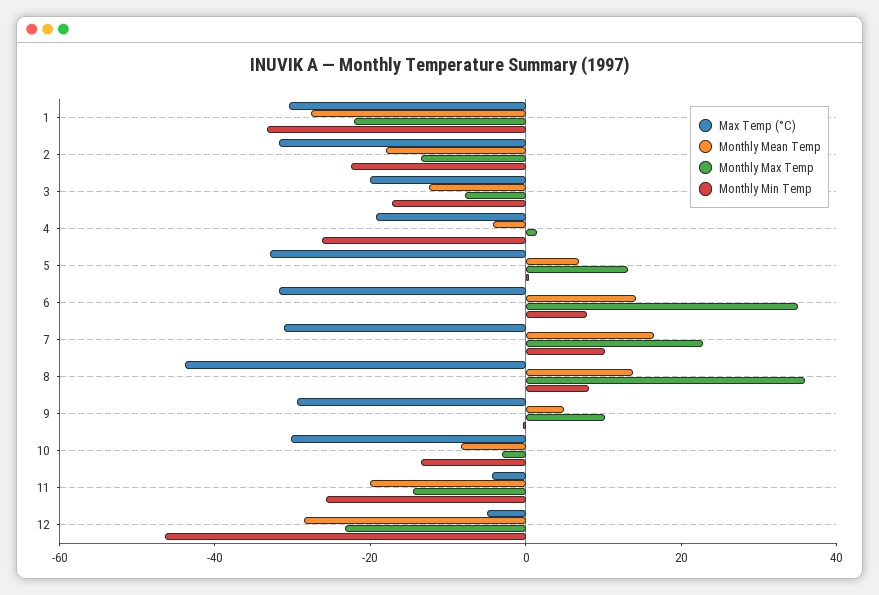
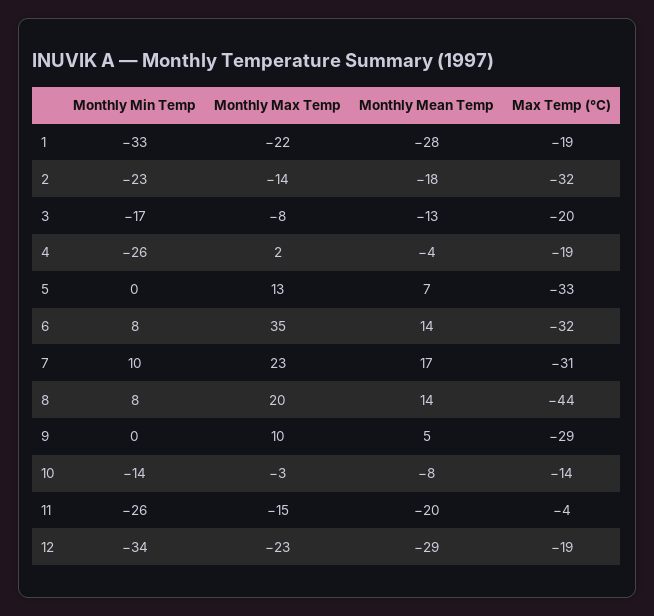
  {
    "Max Temp (°C)": {
-     "1": -30,
+     "1": -19,
      "2": -32,
      "3": -20,
      "4": -19,
      "5": -33,
      "6": -32,
      "7": -31,
      "8": -44,
      "9": -29,
-     "10": -30,
+     "10": -14,
      "11": -4,
-     "12": -5
+     "12": -19
    },
    "Monthly Mean Temp": {
      "1": -28,
      "2": -18,
      "3": -13,
      "4": -4,
      "5": 7,
      "6": 14,
      "7": 17,
      "8": 14,
      "9": 5,
      "10": -8,
      "11": -20,
      "12": -29
    },
    "Monthly Max Temp": {
      "1": -22,
      "2": -14,
      "3": -8,
      "4": 2,
      "5": 13,
      "6": 35,
      "7": 23,
-     "8": 35,
+     "8": 20,
      "9": 10,
      "10": -3,
      "11": -15,
      "12": -23
    },
    "Monthly Min Temp": {
      "1": -33,
      "2": -23,
      "3": -17,
      "4": -26,
      "5": 0,
      "6": 8,
      "7": 10,
      "8": 8,
      "9": 0,
      "10": -14,
      "11": -26,
-     "12": -45
+     "12": -34
    }
  }

